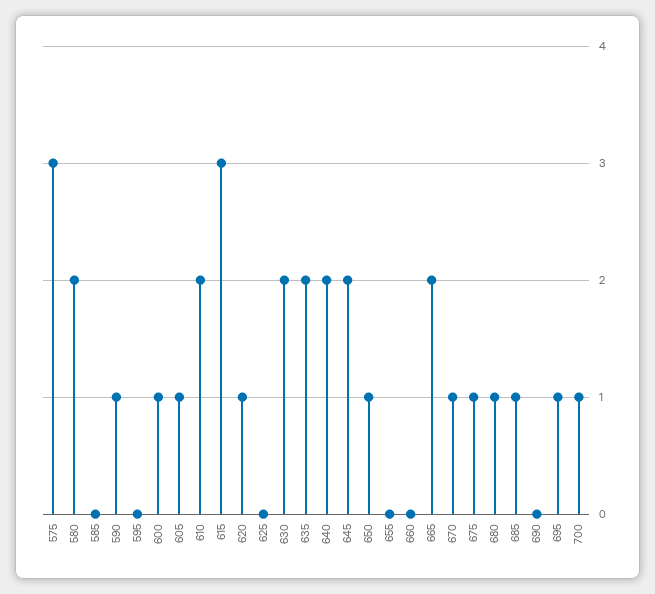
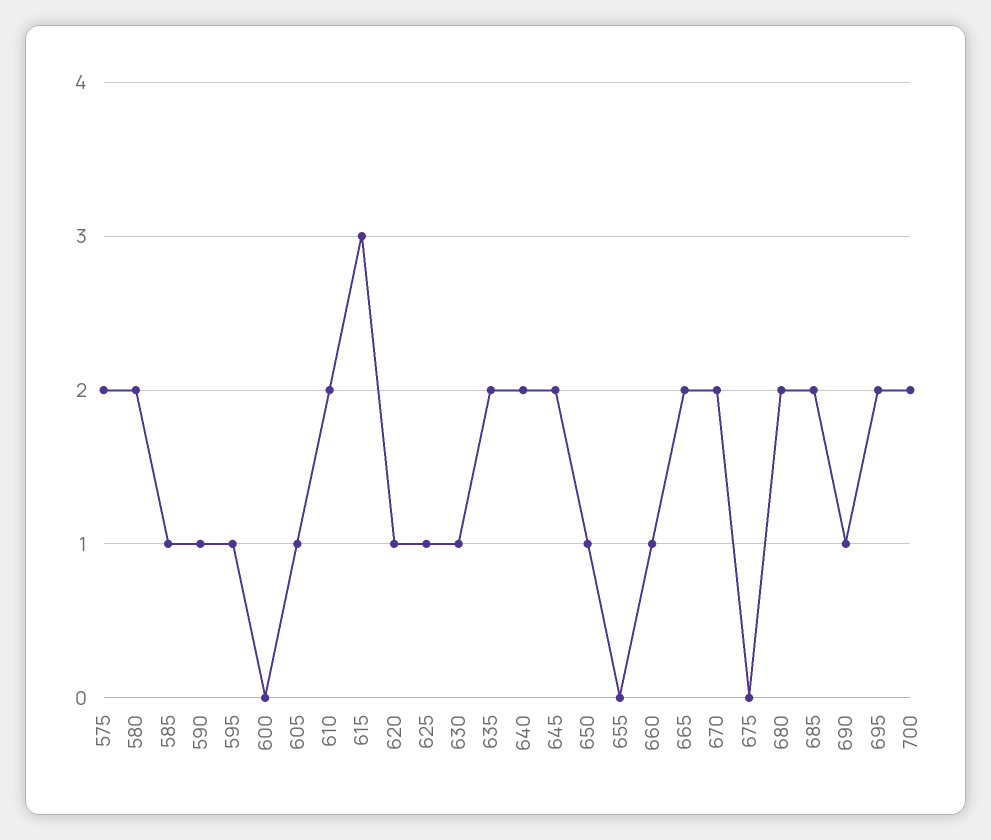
  {
-   "575": 3,
+   "575": 2,
    "580": 2,
-   "585": 0,
+   "585": 1,
    "590": 1,
-   "595": 0,
+   "595": 1,
-   "600": 1,
+   "600": 0,
    "605": 1,
    "610": 2,
    "615": 3,
    "620": 1,
-   "625": 0,
+   "625": 1,
-   "630": 2,
+   "630": 1,
    "635": 2,
    "640": 2,
    "645": 2,
    "650": 1,
    "655": 0,
-   "660": 0,
+   "660": 1,
    "665": 2,
-   "670": 1,
+   "670": 2,
-   "675": 1,
+   "675": 0,
-   "680": 1,
+   "680": 2,
-   "685": 1,
+   "685": 2,
-   "690": 0,
+   "690": 1,
-   "695": 1,
+   "695": 2,
-   "700": 1
+   "700": 2
  }

